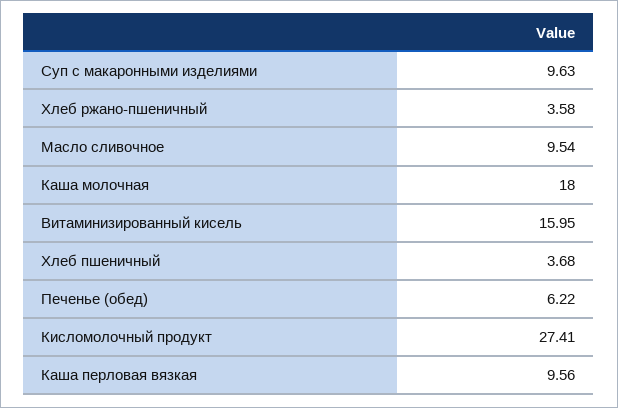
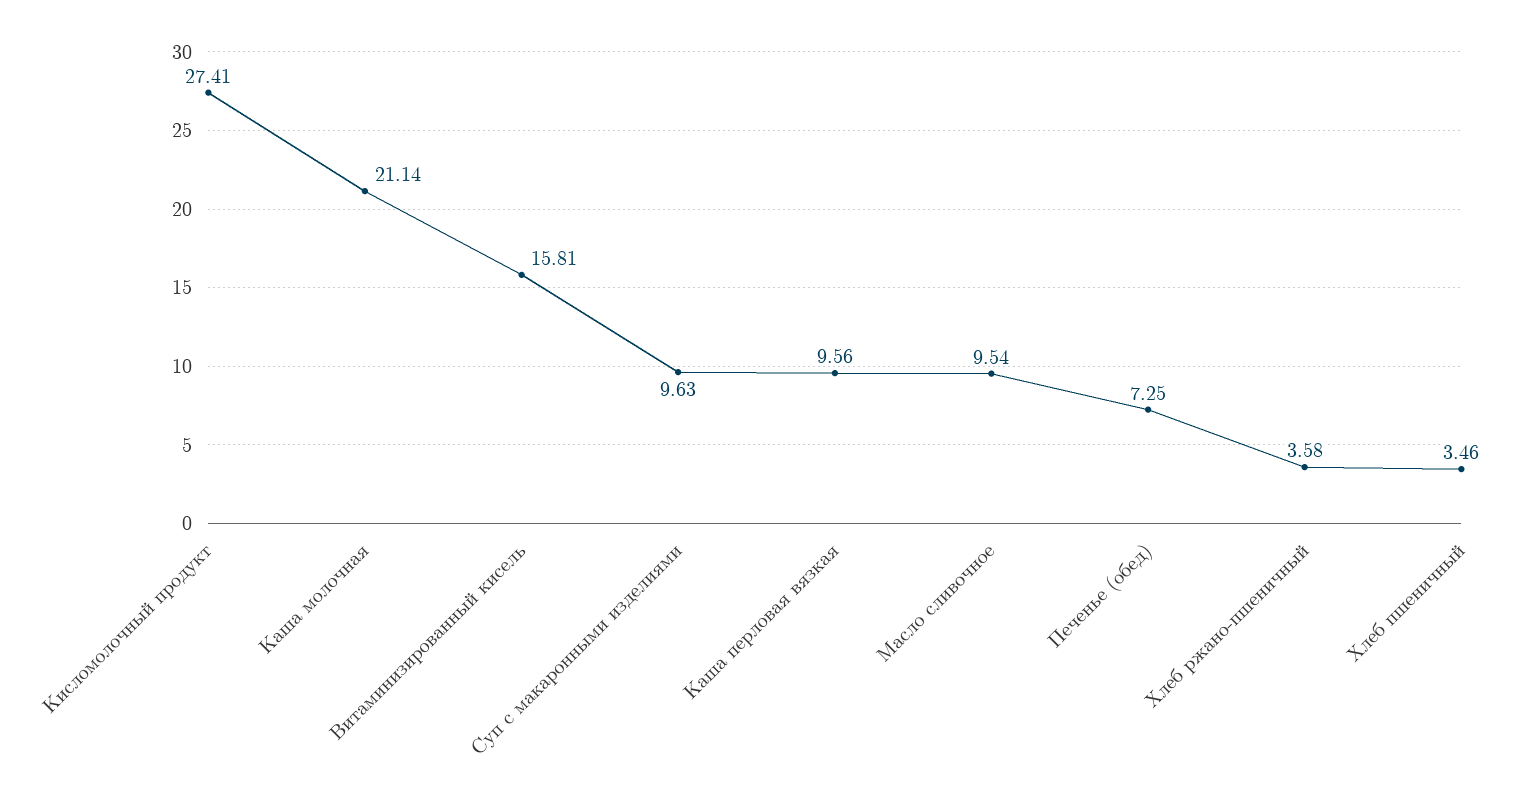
  {
    "Суп с макаронными изделиями": 9.63,
    "Хлеб ржано-пшеничный": 3.58,
    "Масло сливочное": 9.54,
-   "Каша молочная": 18,
+   "Каша молочная": 21.14,
-   "Витаминизированный кисель": 15.95,
+   "Витаминизированный кисель": 15.81,
-   "Хлеб пшеничный": 3.68,
+   "Хлеб пшеничный": 3.46,
-   "Печенье (обед)": 6.22,
+   "Печенье (обед)": 7.25,
    "Кисломолочный продукт": 27.41,
    "Каша перловая вязкая": 9.56
  }

